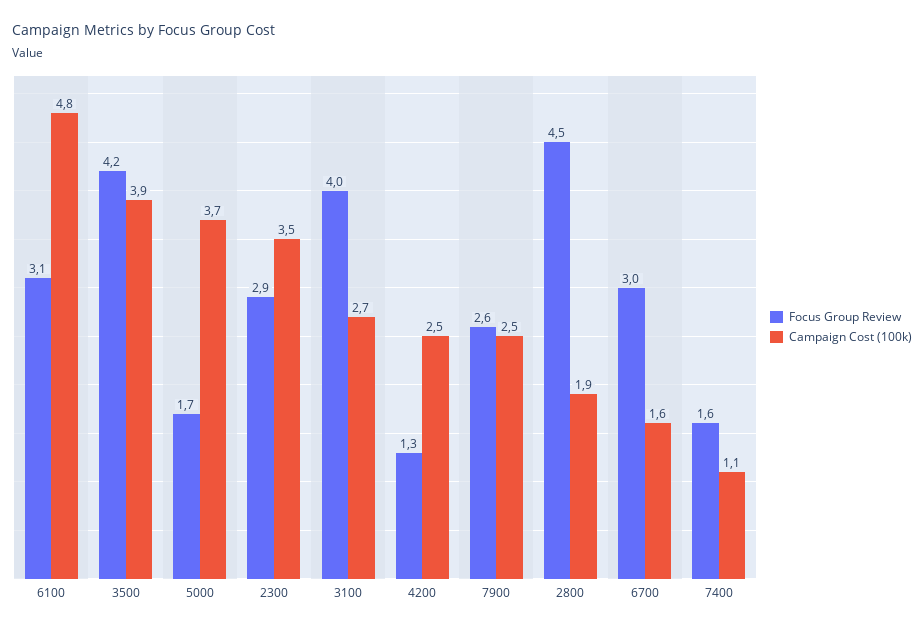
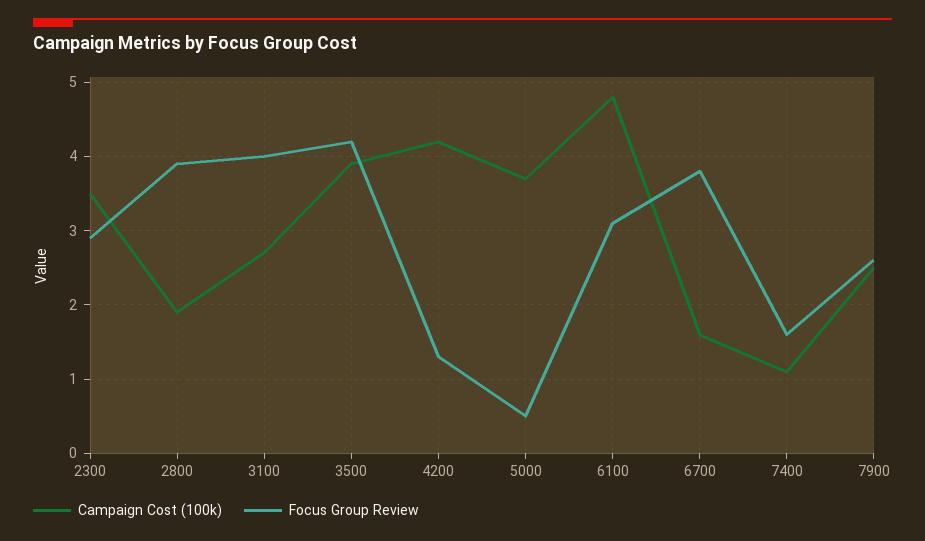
  {
    "Focus Group Review": {
      "6100": 3.1,
      "3500": 4.2,
-     "5000": 1.7,
+     "5000": 0.5,
      "2300": 2.9,
      "3100": 4,
      "4200": 1.3,
      "7900": 2.6,
-     "2800": 4.5,
+     "2800": 3.9,
-     "6700": 3,
+     "6700": 3.8,
      "7400": 1.6
    },
    "Campaign Cost (100k)": {
      "6100": 4.8,
      "3500": 3.9,
      "5000": 3.7,
      "2300": 3.5,
      "3100": 2.7,
-     "4200": 2.5,
+     "4200": 4.2,
      "7900": 2.5,
      "2800": 1.9,
      "6700": 1.6,
      "7400": 1.1
    }
  }

